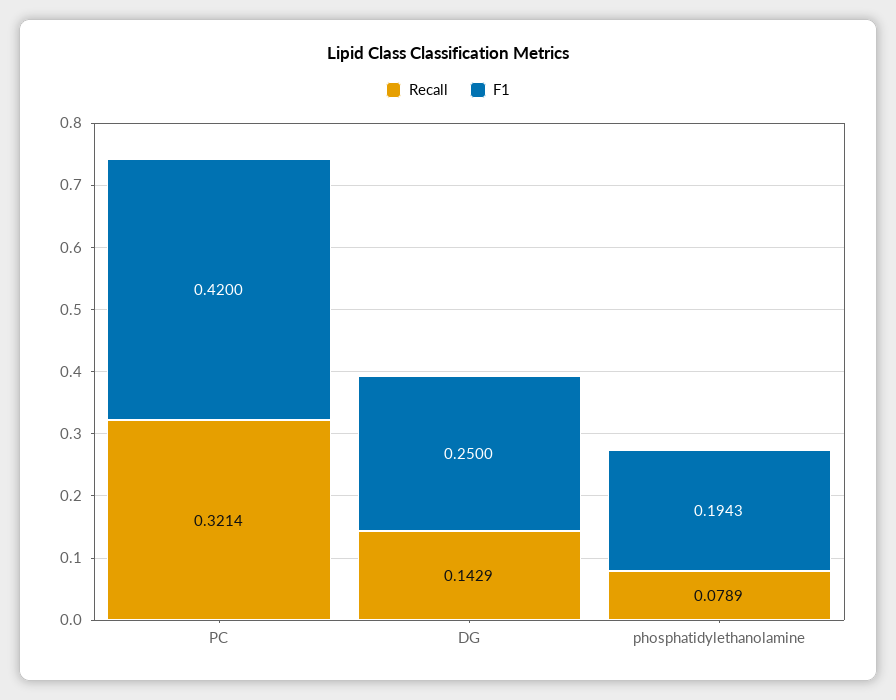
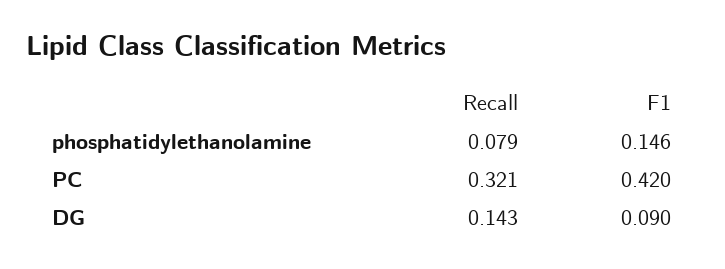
  {
    "Recall": {
      "PC": 0.3214,
      "DG": 0.1429,
      "phosphatidylethanolamine": 0.0789
    },
    "F1": {
      "PC": 0.42,
-     "DG": 0.25,
+     "DG": 0.09,
-     "phosphatidylethanolamine": 0.1943
+     "phosphatidylethanolamine": 0.146
    }
  }

